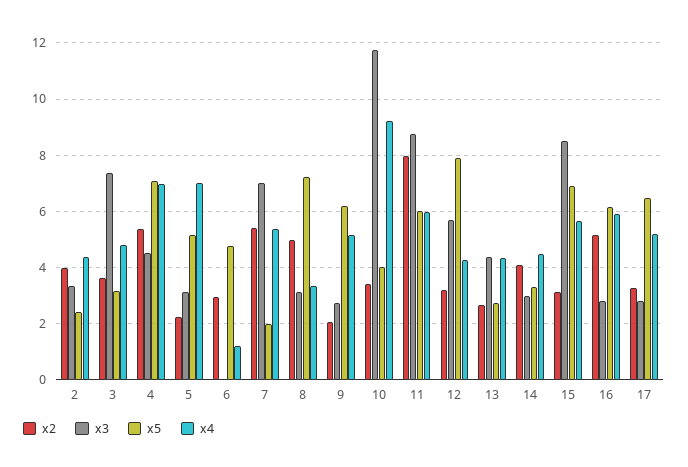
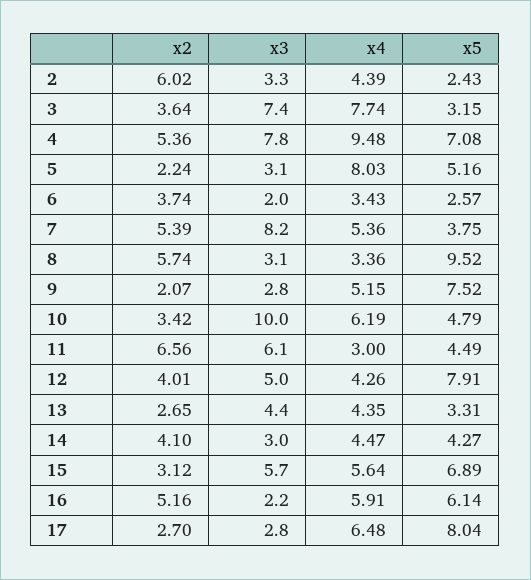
  {
    "x2": {
-     "2": 4,
+     "2": 6.02,
      "3": 3.64,
      "4": 5.36,
      "5": 2.24,
-     "6": 3,
+     "6": 3.74,
      "7": 5.39,
-     "8": 5,
+     "8": 5.74,
      "9": 2.07,
      "10": 3.42,
-     "11": 8,
+     "11": 6.56,
-     "12": 3.25,
+     "12": 4.01,
      "13": 2.65,
      "14": 4.1,
      "15": 3.12,
      "16": 5.16,
-     "17": 3.25
+     "17": 2.7
    },
    "x3": {
      "2": 3.3,
      "3": 7.4,
-     "4": 4.5,
+     "4": 7.8,
      "5": 3.1,
-     "6": 0,
+     "6": 2,
-     "7": 7,
+     "7": 8.2,
      "8": 3.1,
      "9": 2.8,
-     "10": 11.75,
+     "10": 10,
-     "11": 8.75,
+     "11": 6.1,
-     "12": 5.75,
+     "12": 5,
      "13": 4.4,
      "14": 3,
-     "15": 8.5,
+     "15": 5.7,
-     "16": 2.75,
+     "16": 2.2,
      "17": 2.8
    },
    "x5": {
      "2": 2.43,
      "3": 3.15,
      "4": 7.08,
      "5": 5.16,
-     "6": 4.75,
+     "6": 2.57,
-     "7": 2,
+     "7": 3.75,
-     "8": 7.25,
+     "8": 9.52,
-     "9": 6.25,
+     "9": 7.52,
-     "10": 4,
+     "10": 4.79,
-     "11": 6,
+     "11": 4.49,
      "12": 7.91,
-     "13": 2.75,
+     "13": 3.31,
-     "14": 3.25,
+     "14": 4.27,
      "15": 6.89,
      "16": 6.14,
-     "17": 6.5
+     "17": 8.04
    },
    "x4": {
      "2": 4.39,
-     "3": 4.75,
+     "3": 7.74,
-     "4": 7,
+     "4": 9.48,
-     "5": 7,
+     "5": 8.03,
-     "6": 1.25,
+     "6": 3.43,
      "7": 5.36,
      "8": 3.36,
      "9": 5.15,
-     "10": 9.25,
+     "10": 6.19,
-     "11": 6,
+     "11": 3,
      "12": 4.26,
      "13": 4.35,
      "14": 4.47,
      "15": 5.64,
      "16": 5.91,
-     "17": 5.25
+     "17": 6.48
    }
  }

